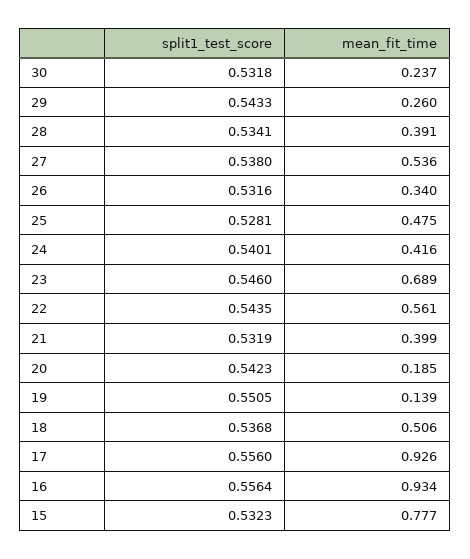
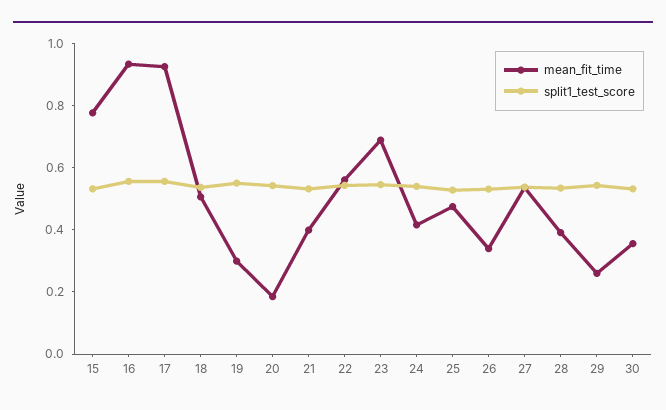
  {
    "split1_test_score": {
      "30": 0.5318,
      "29": 0.5433,
      "28": 0.5341,
      "27": 0.538,
      "26": 0.5316,
      "25": 0.5281,
      "24": 0.5401,
      "23": 0.546,
      "22": 0.5435,
      "21": 0.5319,
      "20": 0.5423,
      "19": 0.5505,
      "18": 0.5368,
      "17": 0.556,
      "16": 0.5564,
      "15": 0.5323
    },
    "mean_fit_time": {
-     "30": 0.237,
+     "30": 0.35,
      "29": 0.26,
      "28": 0.391,
      "27": 0.536,
      "26": 0.34,
      "25": 0.475,
      "24": 0.416,
      "23": 0.689,
      "22": 0.561,
      "21": 0.399,
      "20": 0.185,
-     "19": 0.139,
+     "19": 0.3,
      "18": 0.506,
      "17": 0.926,
      "16": 0.934,
      "15": 0.777
    }
  }

